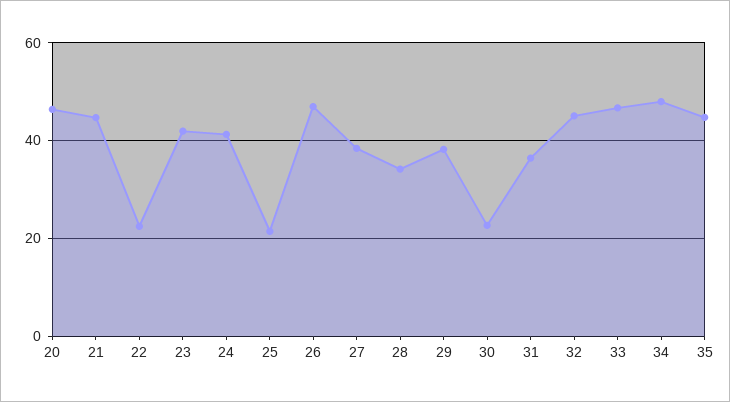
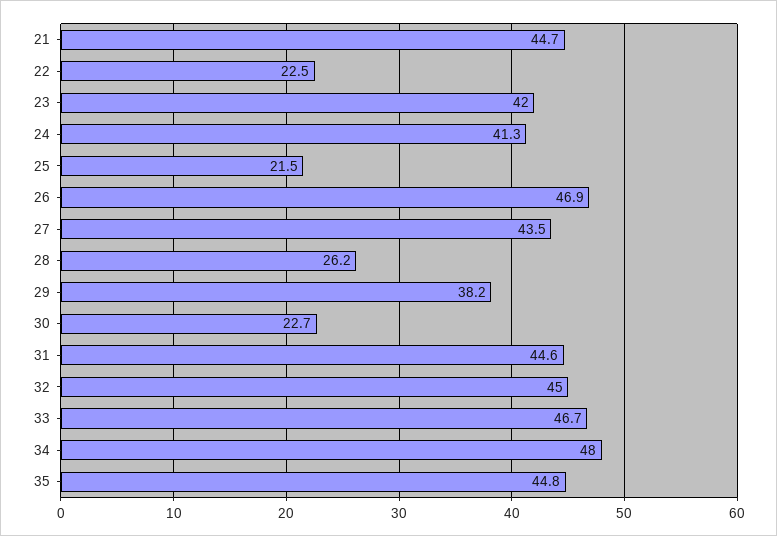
  {
-   "20": 46,
    "21": 44.7,
    "22": 22.5,
    "23": 42,
    "24": 41.3,
    "25": 21.5,
    "26": 46.9,
-   "27": 38,
+   "27": 43.5,
-   "28": 34,
+   "28": 26.2,
    "29": 38.2,
    "30": 22.7,
-   "31": 36,
+   "31": 44.6,
    "32": 45,
    "33": 46.7,
    "34": 48,
    "35": 44.8
  }

